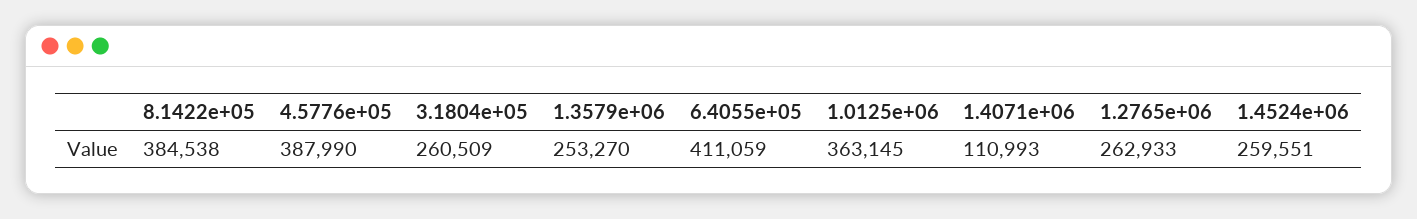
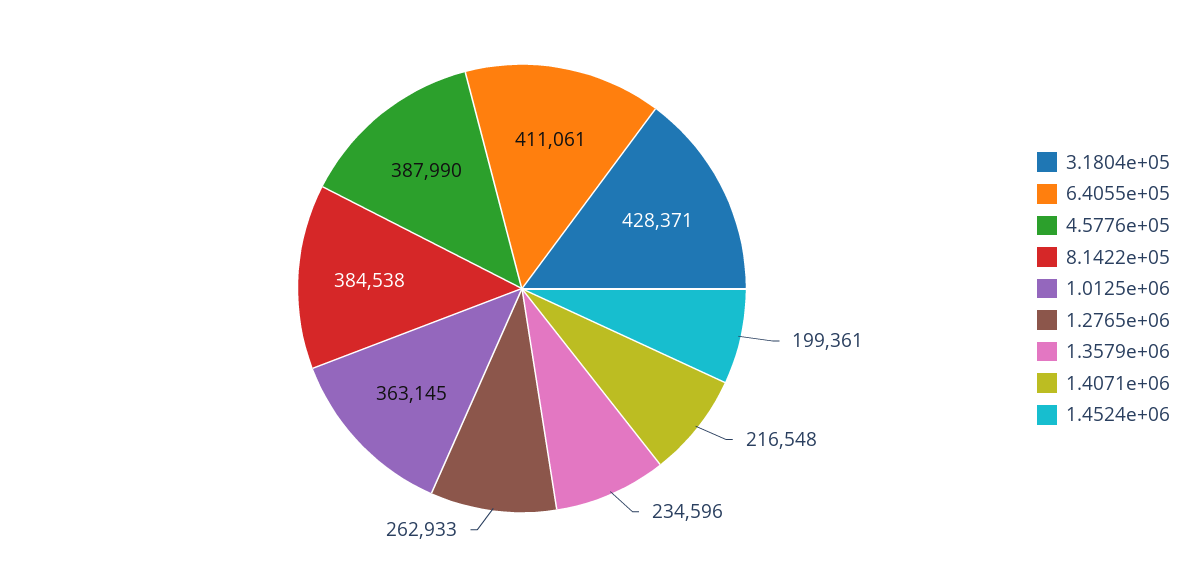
  {
    "8.1422e+05": 384538,
    "4.5776e+05": 387990,
-   "3.1804e+05": 260509,
+   "3.1804e+05": 428371,
-   "1.3579e+06": 253270,
+   "1.3579e+06": 234596,
-   "6.4055e+05": 411059,
+   "6.4055e+05": 411061,
    "1.0125e+06": 363145,
-   "1.4071e+06": 110993,
+   "1.4071e+06": 216548,
    "1.2765e+06": 262933,
-   "1.4524e+06": 259551
+   "1.4524e+06": 199361
  }

